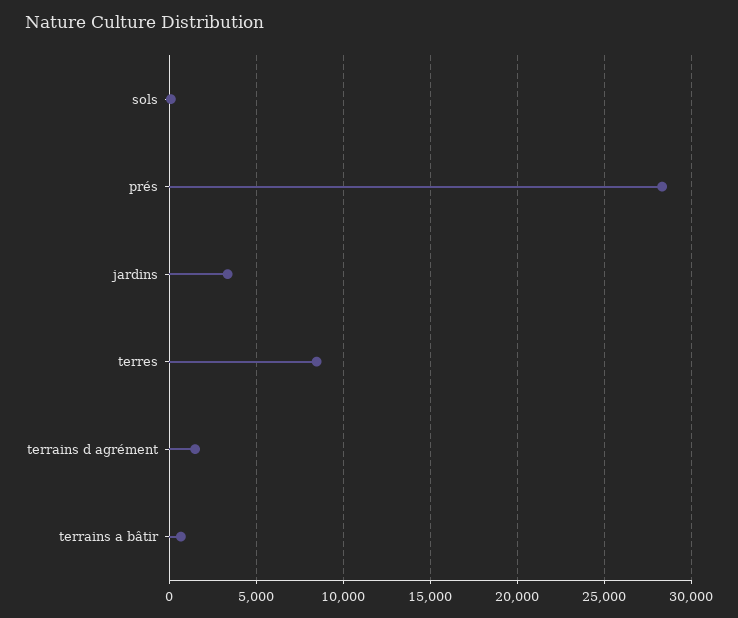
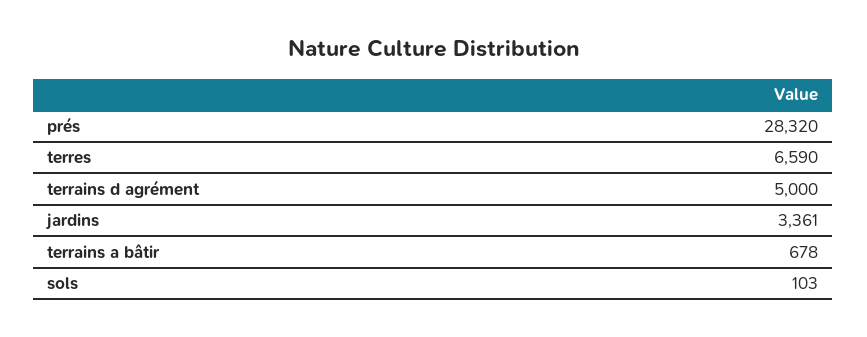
  {
    "sols": 103,
    "prés": 28320,
    "jardins": 3361,
-   "terres": 8500,
+   "terres": 6590,
-   "terrains d agrément": 1500,
+   "terrains d agrément": 5000,
    "terrains a bâtir": 678
  }

